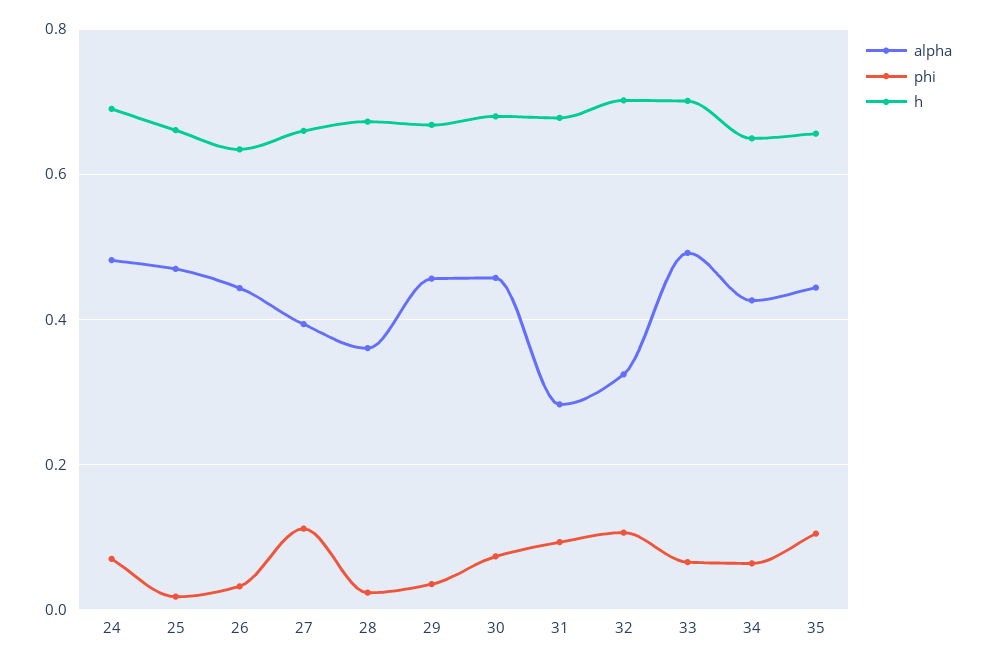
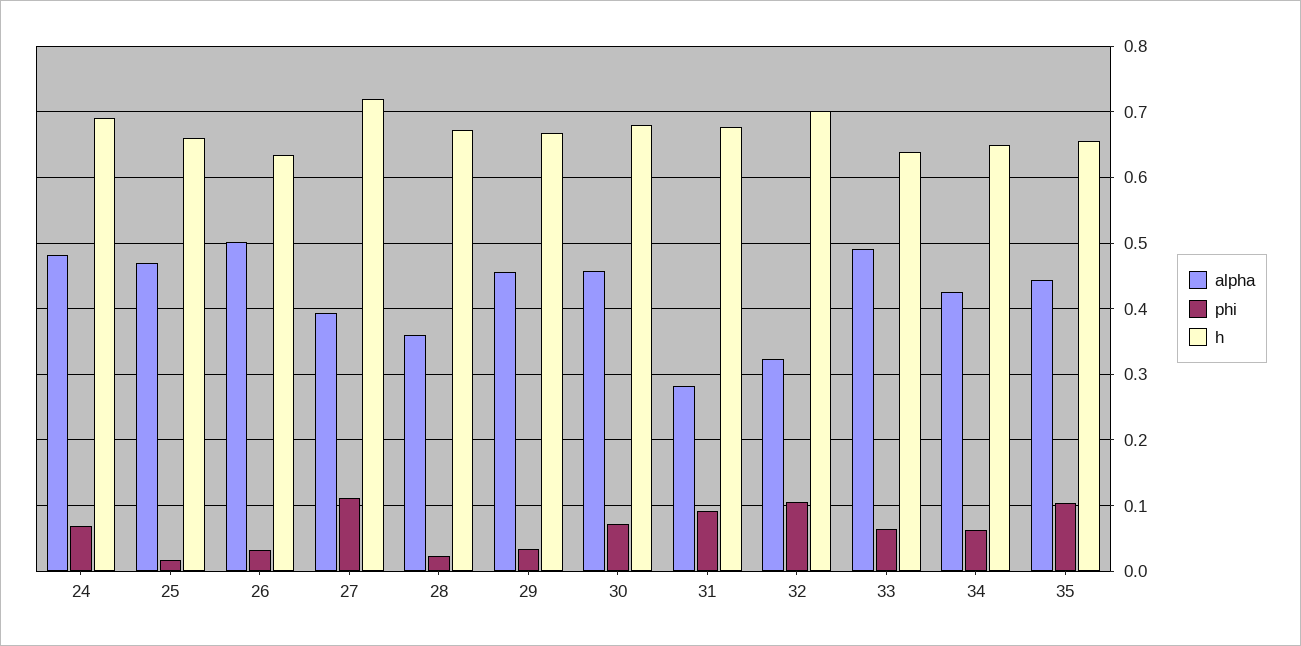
  {
    "alpha": {
      "24": 0.48,
      "25": 0.47,
-     "26": 0.44,
+     "26": 0.5,
      "27": 0.39,
      "28": 0.36,
      "29": 0.46,
      "30": 0.46,
      "31": 0.28,
      "32": 0.32,
      "33": 0.49,
      "34": 0.43,
      "35": 0.44
    },
    "phi": {
      "24": 0.07,
      "25": 0.02,
      "26": 0.03,
      "27": 0.11,
      "28": 0.02,
      "29": 0.03,
      "30": 0.07,
      "31": 0.09,
      "32": 0.11,
      "33": 0.06,
      "34": 0.06,
      "35": 0.1
    },
    "h": {
      "24": 0.69,
      "25": 0.66,
      "26": 0.63,
-     "27": 0.66,
+     "27": 0.72,
      "28": 0.67,
      "29": 0.67,
      "30": 0.68,
      "31": 0.68,
      "32": 0.7,
-     "33": 0.7,
+     "33": 0.64,
      "34": 0.65,
      "35": 0.66
    }
  }

